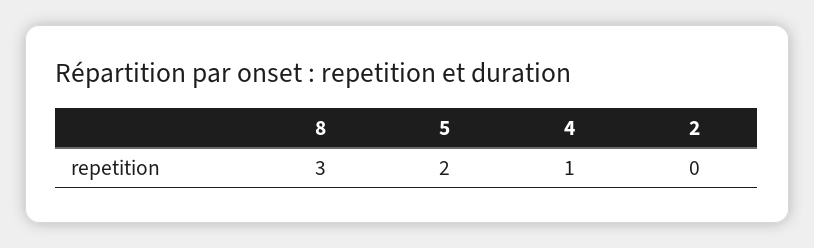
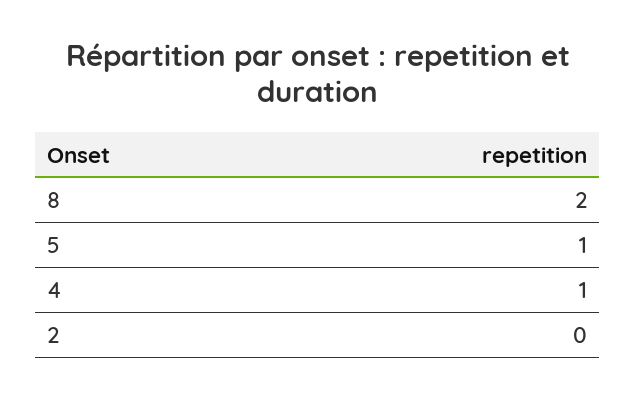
  {
-   "8": 3,
+   "8": 2,
-   "5": 2,
+   "5": 1,
    "4": 1,
    "2": 0
  }

